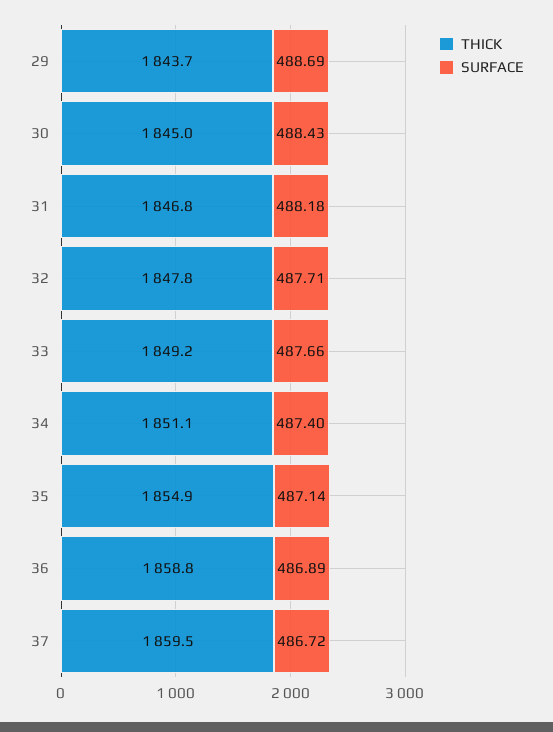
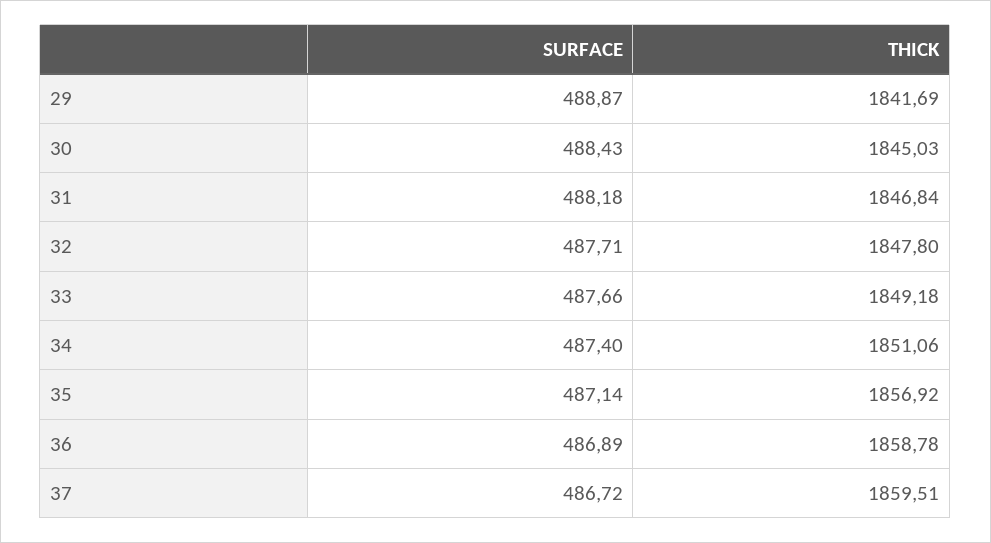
  {
    "THICK": {
-     "29": 1843.7,
+     "29": 1841.69,
      "30": 1845.03,
      "31": 1846.84,
      "32": 1847.8,
      "33": 1849.18,
      "34": 1851.06,
-     "35": 1854.9,
+     "35": 1856.92,
      "36": 1858.78,
      "37": 1859.51
    },
    "SURFACE": {
-     "29": 488.69,
+     "29": 488.87,
      "30": 488.43,
      "31": 488.18,
      "32": 487.71,
      "33": 487.66,
      "34": 487.4,
      "35": 487.14,
      "36": 486.89,
      "37": 486.72
    }
  }

